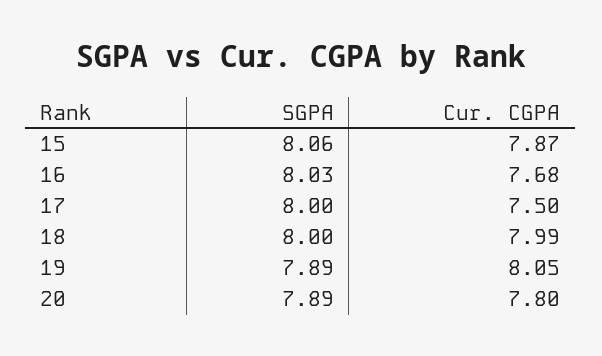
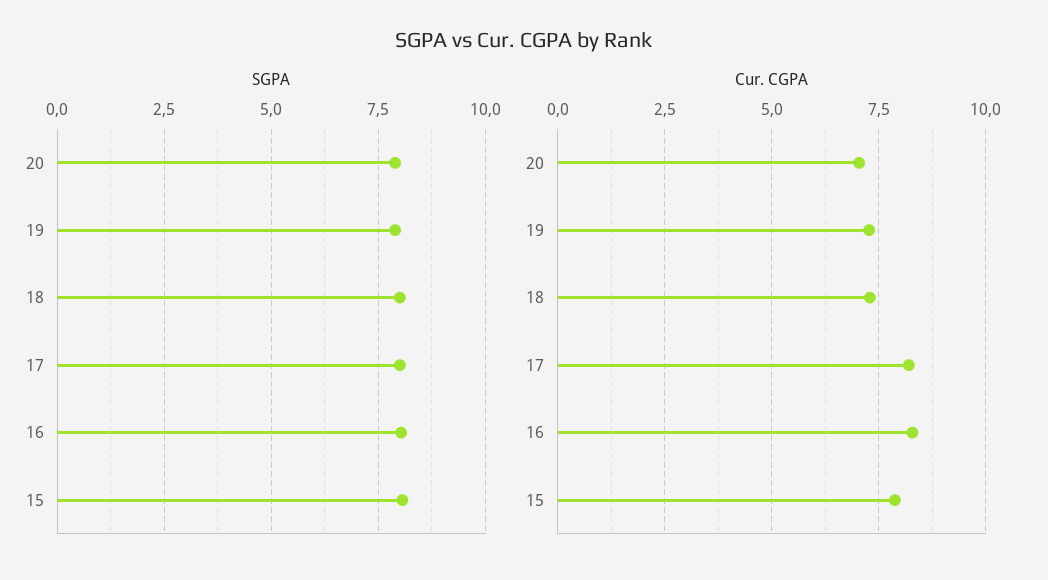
  {
    "SGPA": {
      "15": 8.06,
      "16": 8.03,
      "17": 8,
      "18": 8,
      "19": 7.89,
      "20": 7.89
    },
    "Cur. CGPA": {
      "15": 7.87,
-     "16": 7.68,
+     "16": 8.25,
-     "17": 7.5,
+     "17": 8.25,
-     "18": 7.99,
+     "18": 7.25,
-     "19": 8.05,
+     "19": 7.25,
-     "20": 7.8
+     "20": 7
    }
  }

